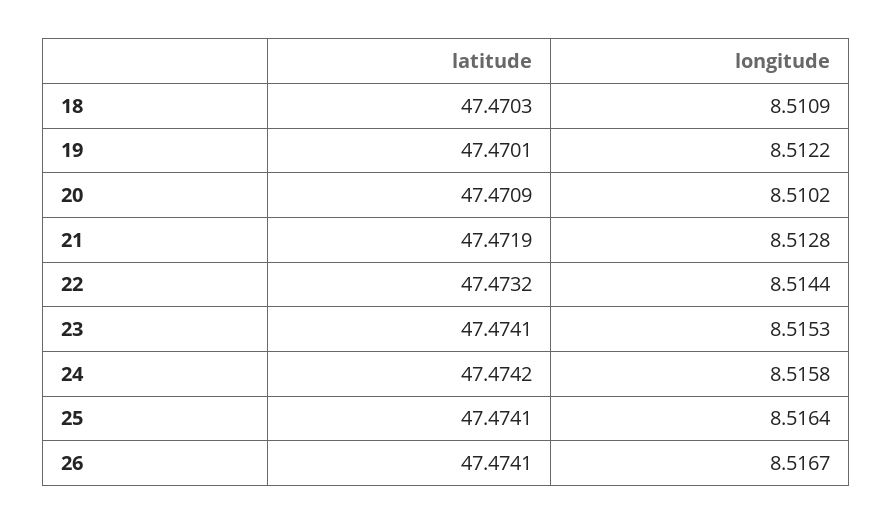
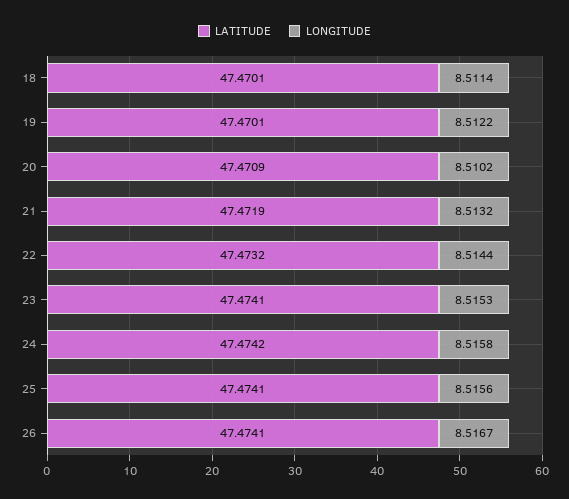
  {
    "latitude": {
-     "18": 47.4703,
+     "18": 47.4701,
      "19": 47.4701,
      "20": 47.4709,
      "21": 47.4719,
      "22": 47.4732,
      "23": 47.4741,
      "24": 47.4742,
      "25": 47.4741,
      "26": 47.4741
    },
    "longitude": {
-     "18": 8.5109,
+     "18": 8.5114,
      "19": 8.5122,
      "20": 8.5102,
-     "21": 8.5128,
+     "21": 8.5132,
      "22": 8.5144,
      "23": 8.5153,
      "24": 8.5158,
-     "25": 8.5164,
+     "25": 8.5156,
      "26": 8.5167
    }
  }

